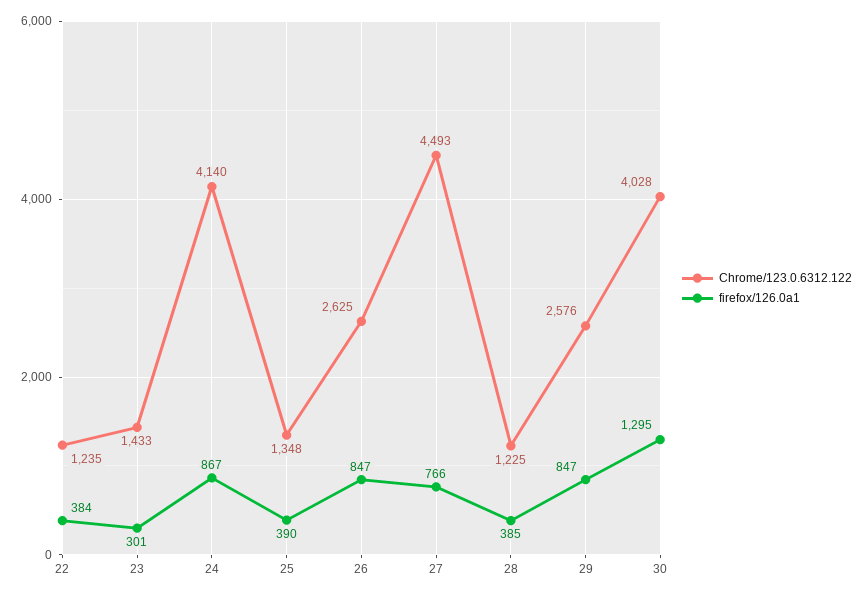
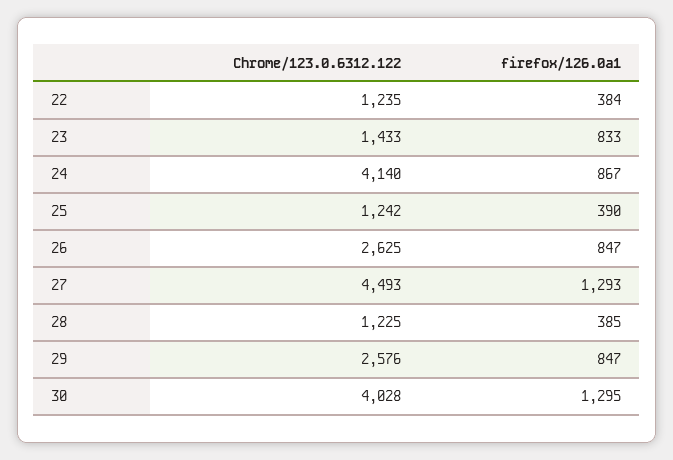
  {
    "Chrome/123.0.6312.122": {
      "22": 1235,
      "23": 1433,
      "24": 4140,
-     "25": 1348,
+     "25": 1242,
      "26": 2625,
      "27": 4493,
      "28": 1225,
      "29": 2576,
      "30": 4028
    },
    "firefox/126.0a1": {
      "22": 384,
-     "23": 301,
+     "23": 833,
      "24": 867,
      "25": 390,
      "26": 847,
-     "27": 766,
+     "27": 1293,
      "28": 385,
      "29": 847,
      "30": 1295
    }
  }

